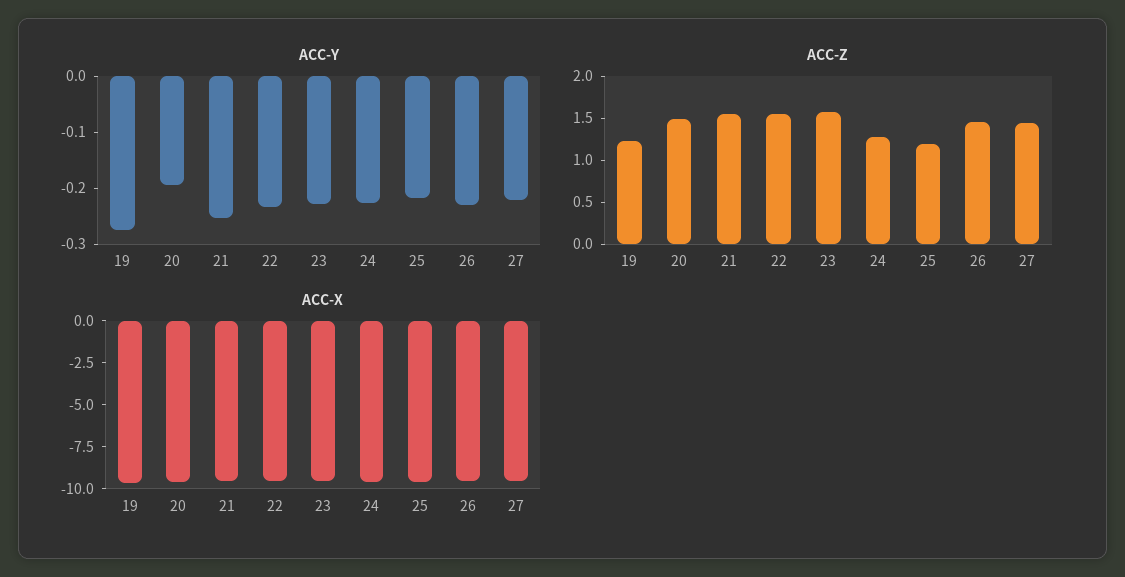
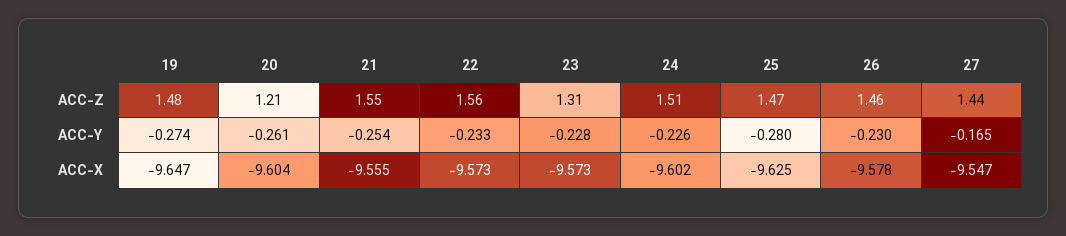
  {
    "ACC-Y": {
      "19": -0.274,
-     "20": -0.2,
+     "20": -0.261,
      "21": -0.254,
      "22": -0.233,
      "23": -0.228,
      "24": -0.226,
-     "25": -0.22,
+     "25": -0.28,
      "26": -0.23,
-     "27": -0.22
+     "27": -0.165
    },
    "ACC-Z": {
-     "19": 1.2,
+     "19": 1.48,
-     "20": 1.5,
+     "20": 1.21,
      "21": 1.55,
      "22": 1.56,
-     "23": 1.6,
+     "23": 1.31,
-     "24": 1.3,
+     "24": 1.51,
-     "25": 1.2,
+     "25": 1.47,
      "26": 1.46,
      "27": 1.44
    },
    "ACC-X": {
      "19": -9.647,
      "20": -9.604,
      "21": -9.555,
      "22": -9.573,
      "23": -9.573,
      "24": -9.602,
      "25": -9.625,
      "26": -9.578,
      "27": -9.547
    }
  }

